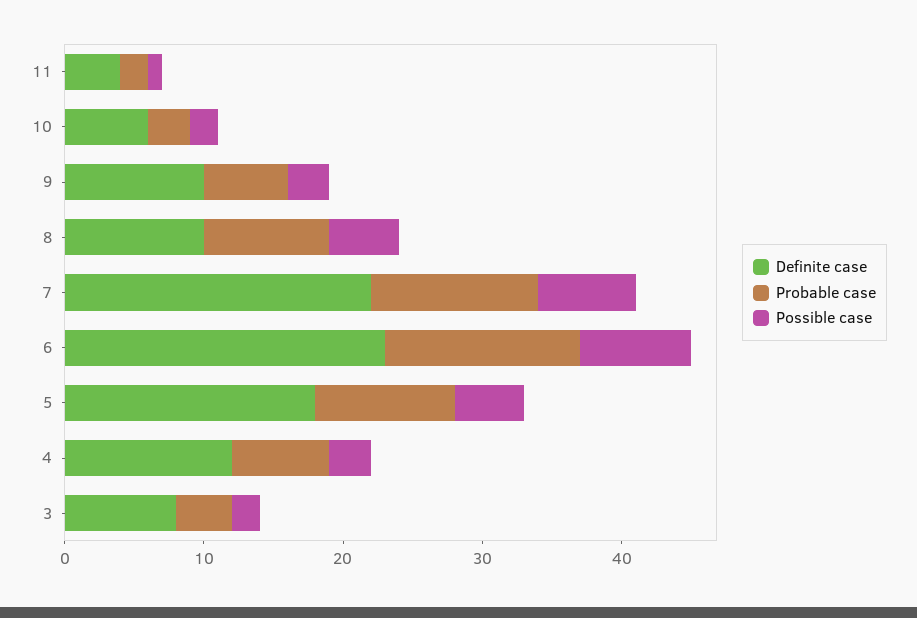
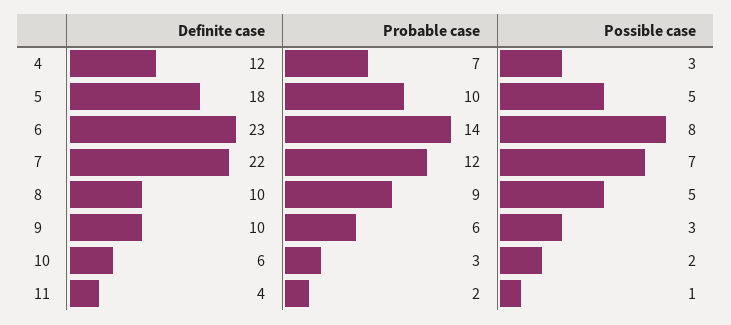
  {
    "Definite case": {
      "11": 4,
      "10": 6,
      "9": 10,
      "8": 10,
      "7": 22,
      "6": 23,
      "5": 18,
-     "4": 12,
+     "4": 12
-     "3": 8
    },
    "Probable case": {
      "11": 2,
      "10": 3,
      "9": 6,
      "8": 9,
      "7": 12,
      "6": 14,
      "5": 10,
-     "4": 7,
+     "4": 7
-     "3": 4
    },
    "Possible case": {
      "11": 1,
      "10": 2,
      "9": 3,
      "8": 5,
      "7": 7,
      "6": 8,
      "5": 5,
-     "4": 3,
+     "4": 3
-     "3": 2
    }
  }

